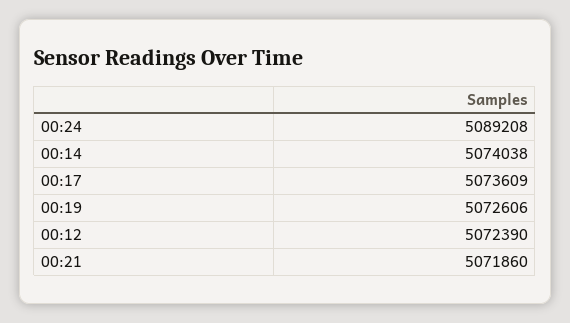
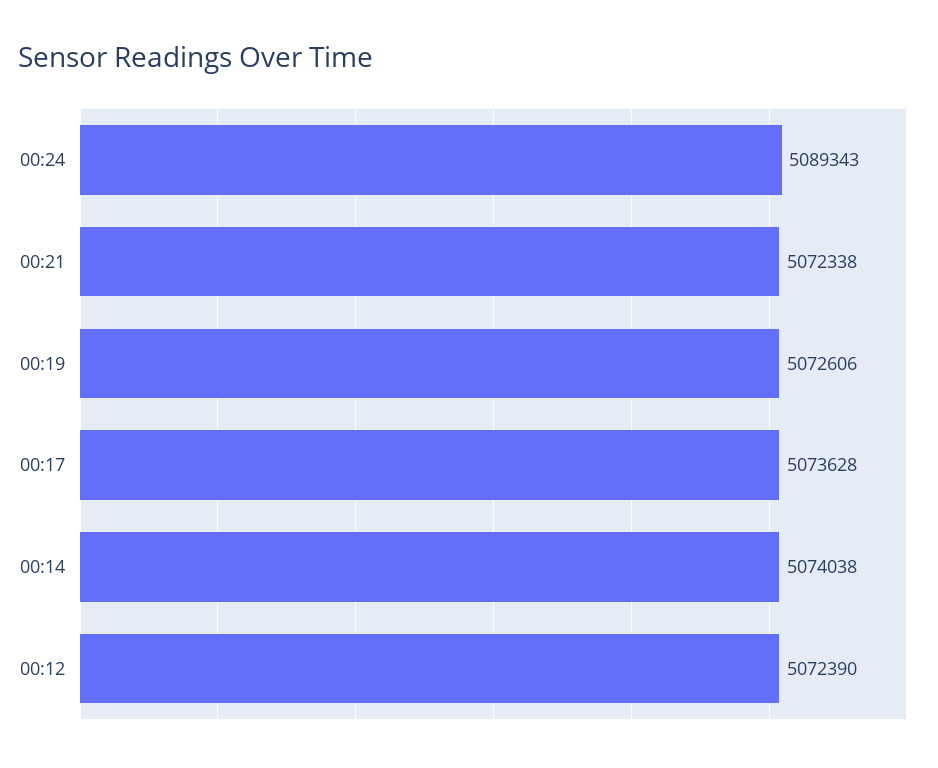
  {
-   "00:24": 5089208,
+   "00:24": 5089343,
    "00:14": 5074038,
-   "00:17": 5073609,
+   "00:17": 5073628,
    "00:19": 5072606,
    "00:12": 5072390,
-   "00:21": 5071860
+   "00:21": 5072338
  }

